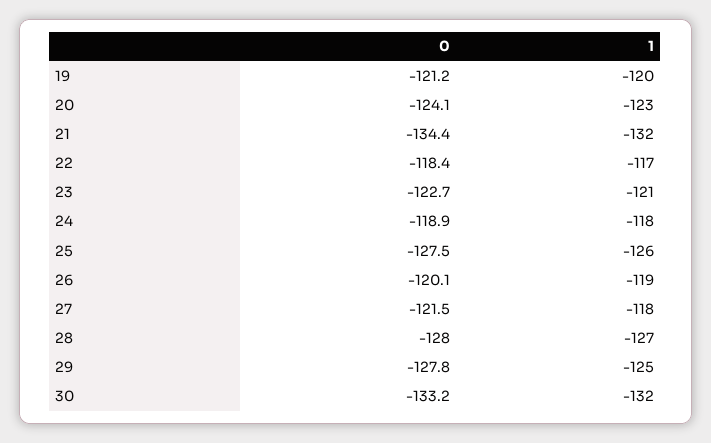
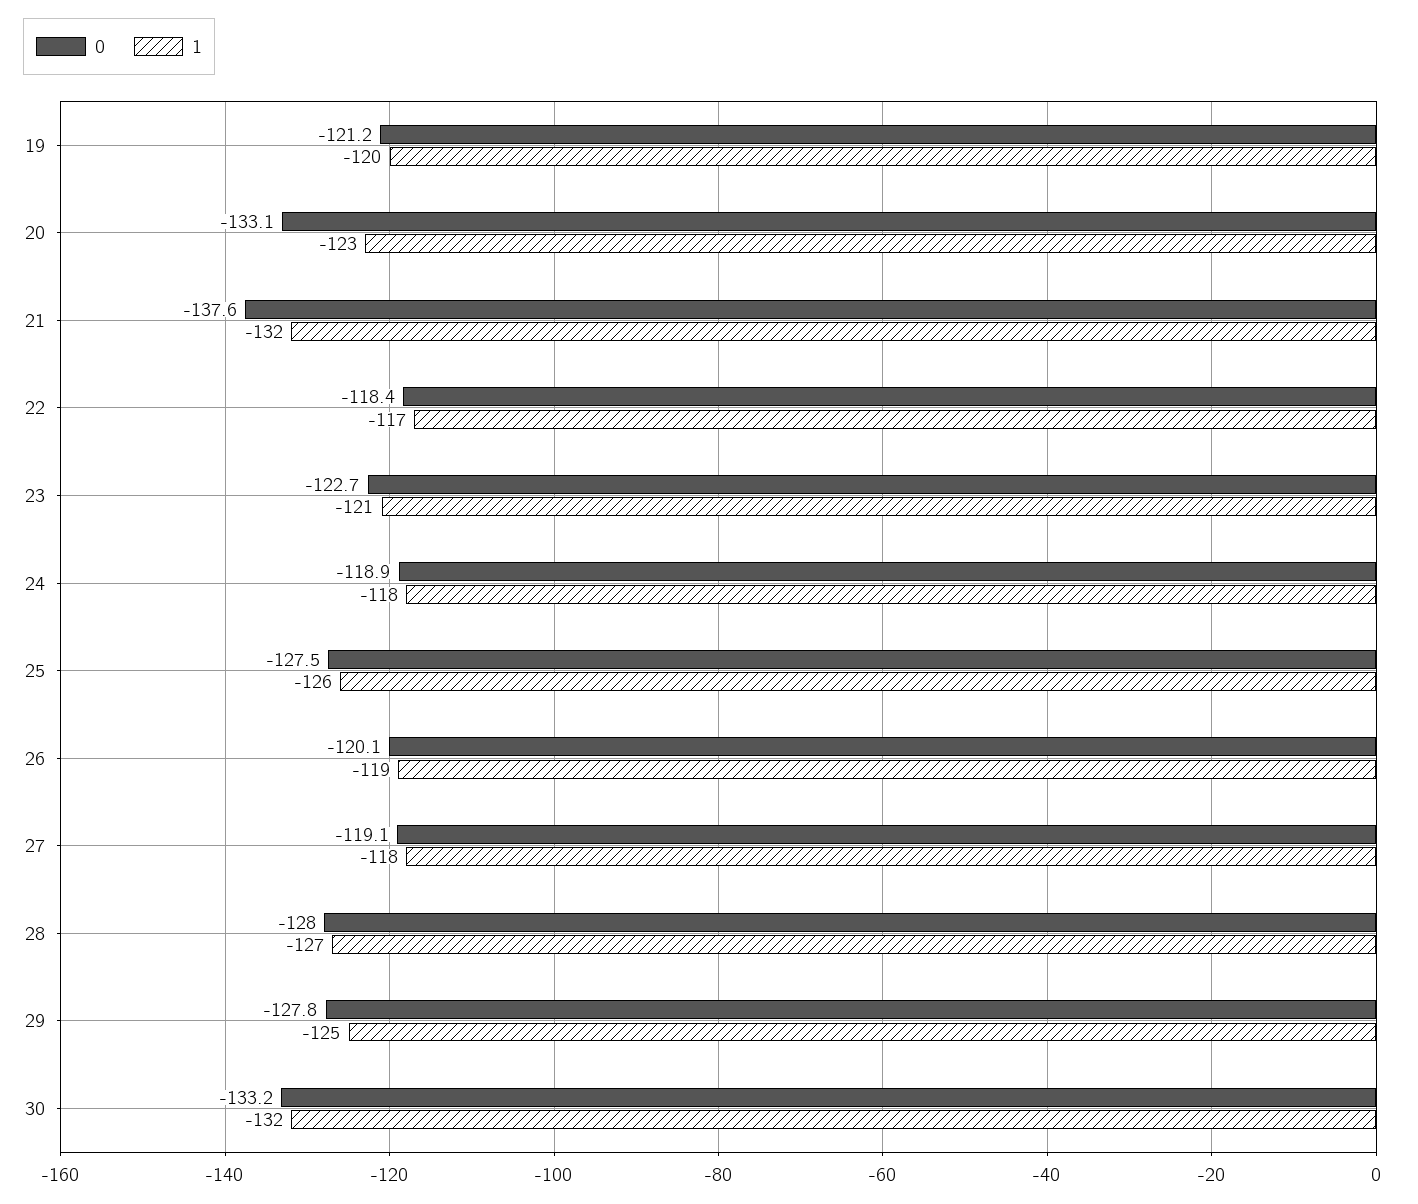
  {
    "0": {
      "19": -121.2,
-     "20": -124.1,
+     "20": -133.1,
-     "21": -134.4,
+     "21": -137.6,
      "22": -118.4,
      "23": -122.7,
      "24": -118.9,
      "25": -127.5,
      "26": -120.1,
-     "27": -121.5,
+     "27": -119.1,
      "28": -128,
      "29": -127.8,
      "30": -133.2
    },
    "1": {
      "19": -120,
      "20": -123,
      "21": -132,
      "22": -117,
      "23": -121,
      "24": -118,
      "25": -126,
      "26": -119,
      "27": -118,
      "28": -127,
      "29": -125,
      "30": -132
    }
  }

